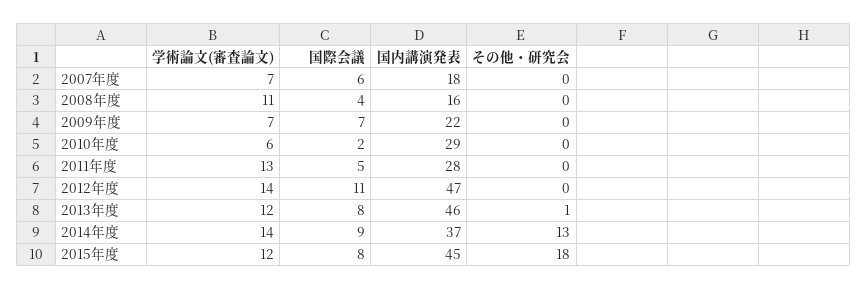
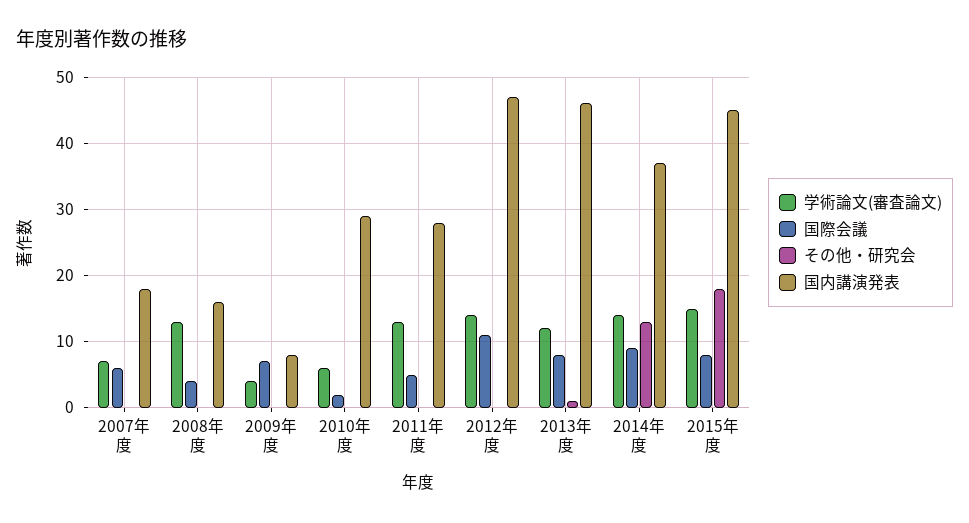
  {
    "学術論文(審査論文)": {
      "2007年度": 7,
-     "2008年度": 11,
+     "2008年度": 13,
-     "2009年度": 7,
+     "2009年度": 4,
      "2010年度": 6,
      "2011年度": 13,
      "2012年度": 14,
      "2013年度": 12,
      "2014年度": 14,
-     "2015年度": 12
+     "2015年度": 15
    },
    "国際会議": {
      "2007年度": 6,
      "2008年度": 4,
      "2009年度": 7,
      "2010年度": 2,
      "2011年度": 5,
      "2012年度": 11,
      "2013年度": 8,
      "2014年度": 9,
      "2015年度": 8
    },
    "国内講演発表": {
      "2007年度": 18,
      "2008年度": 16,
-     "2009年度": 22,
+     "2009年度": 8,
      "2010年度": 29,
      "2011年度": 28,
      "2012年度": 47,
      "2013年度": 46,
      "2014年度": 37,
      "2015年度": 45
    },
    "その他・研究会": {
      "2007年度": 0,
      "2008年度": 0,
      "2009年度": 0,
      "2010年度": 0,
      "2011年度": 0,
      "2012年度": 0,
      "2013年度": 1,
      "2014年度": 13,
      "2015年度": 18
    }
  }

